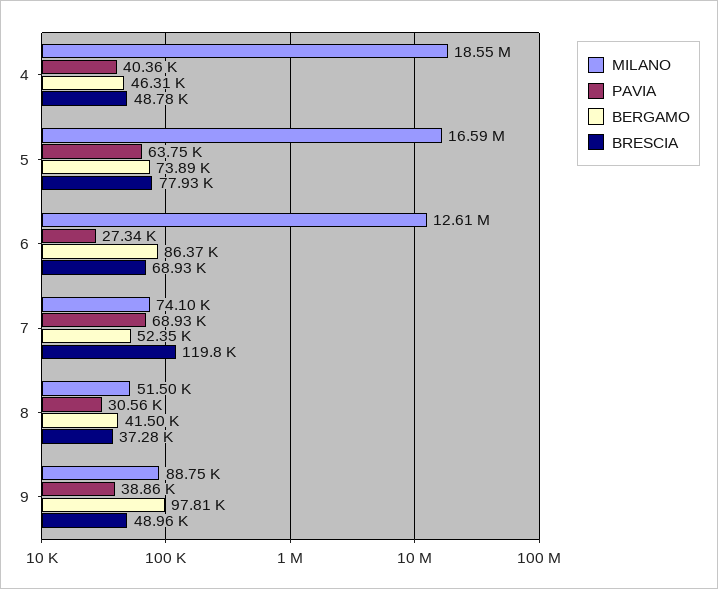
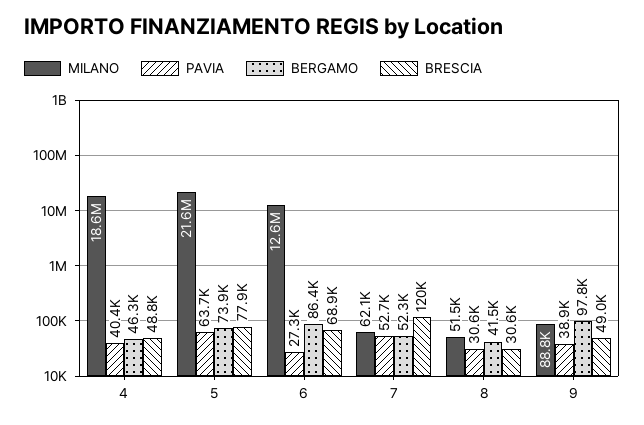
  {
    "MILANO": {
      "4": 18550000,
-     "5": 16590000,
+     "5": 21600000,
      "6": 12610000,
-     "7": 74100,
+     "7": 62100,
      "8": 51500,
      "9": 88750
    },
    "PAVIA": {
      "4": 40360,
      "5": 63750,
      "6": 27340,
-     "7": 68930,
+     "7": 52700,
      "8": 30560,
      "9": 38860
    },
    "BERGAMO": {
      "4": 46310,
      "5": 73890,
      "6": 86370,
      "7": 52350,
      "8": 41500,
      "9": 97810
    },
    "BRESCIA": {
      "4": 48780,
      "5": 77930,
      "6": 68930,
      "7": 119800,
-     "8": 37280,
+     "8": 30600,
      "9": 48960
    }
  }

